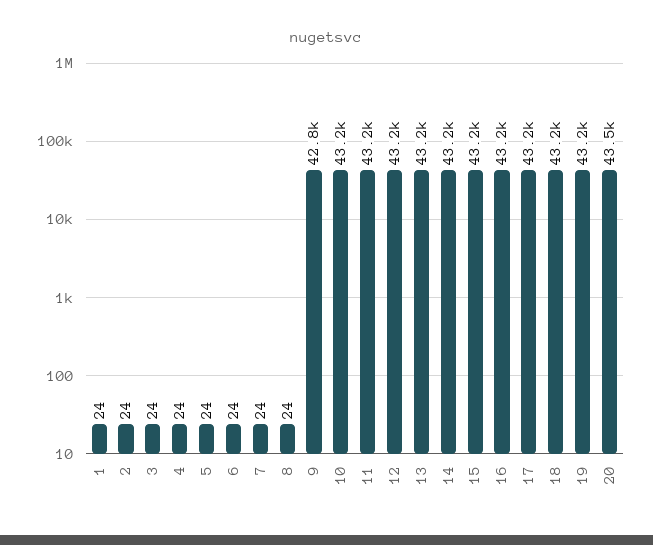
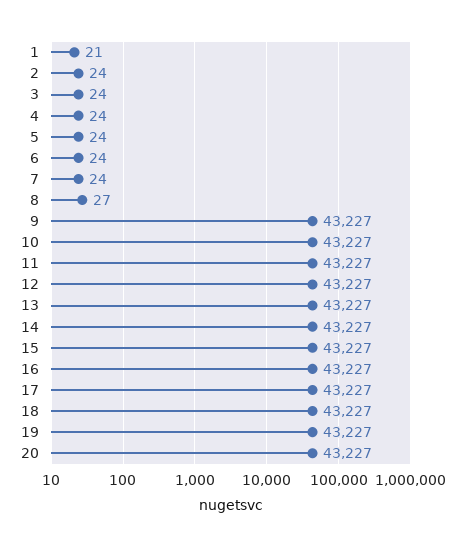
  {
-   "1": 24,
+   "1": 21,
    "2": 24,
    "3": 24,
    "4": 24,
    "5": 24,
    "6": 24,
    "7": 24,
-   "8": 24,
+   "8": 27,
-   "9": 42800,
+   "9": 43227,
    "10": 43227,
    "11": 43227,
    "12": 43227,
    "13": 43227,
    "14": 43227,
    "15": 43227,
    "16": 43227,
    "17": 43227,
    "18": 43227,
    "19": 43227,
-   "20": 43500
+   "20": 43227
  }

